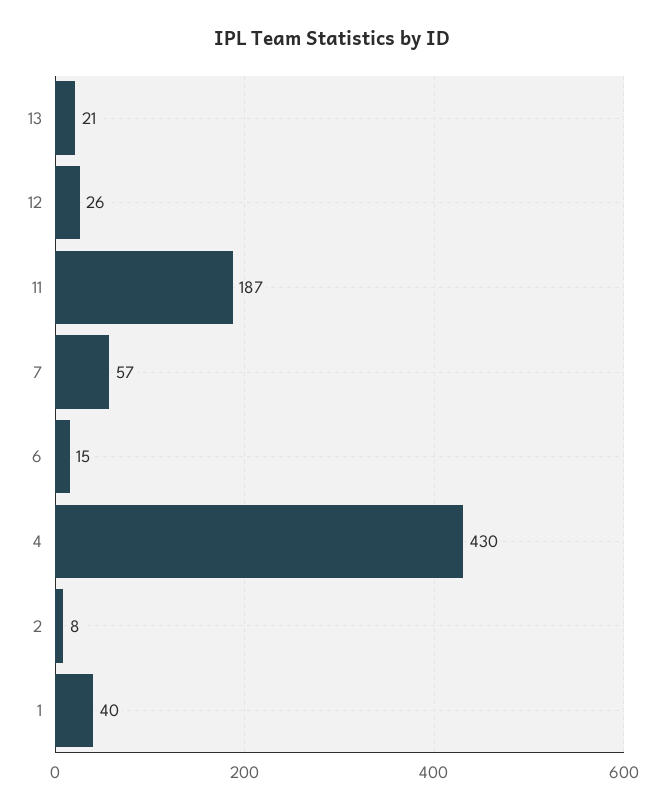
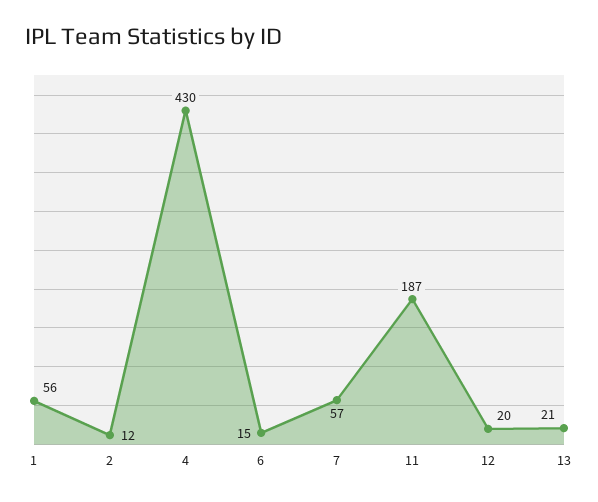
  {
    "13": 21,
-   "12": 26,
+   "12": 20,
    "11": 187,
    "7": 57,
    "6": 15,
    "4": 430,
-   "2": 8,
+   "2": 12,
-   "1": 40
+   "1": 56
  }

